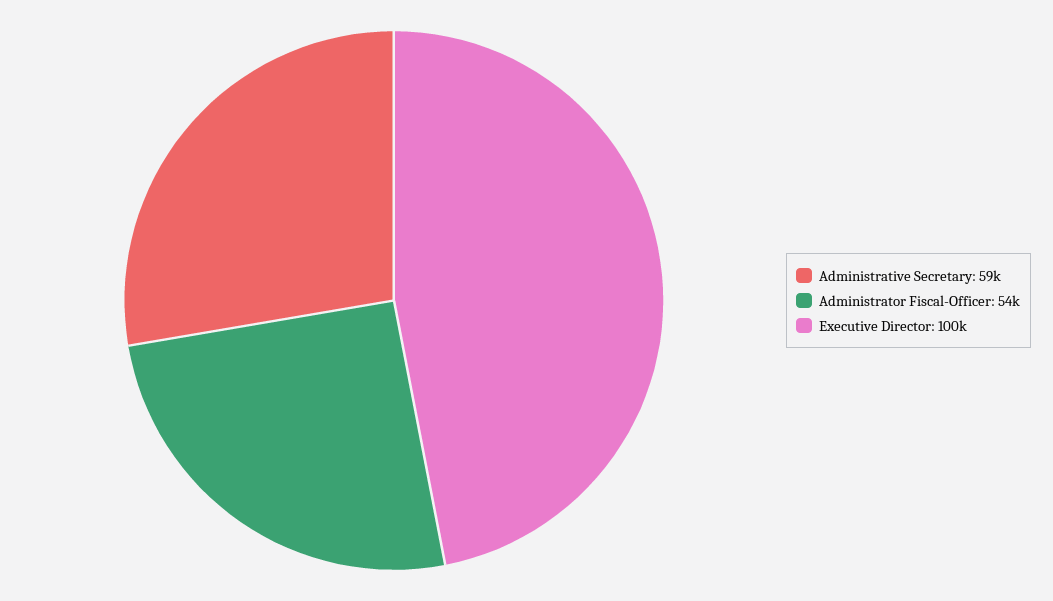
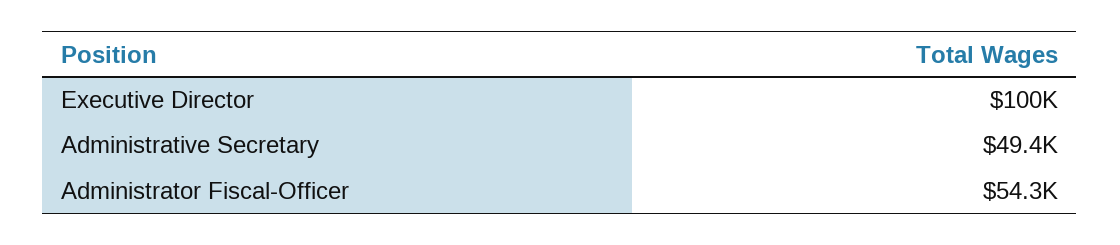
  {
-   "Administrative Secretary": 59000,
+   "Administrative Secretary": 49400,
    "Administrator Fiscal-Officer": 54300,
    "Executive Director": 100000
  }

